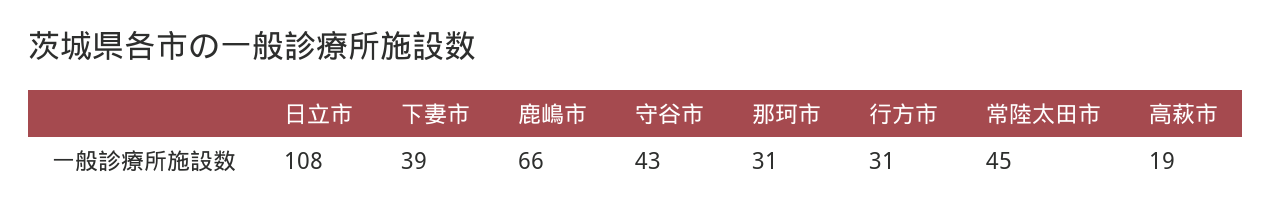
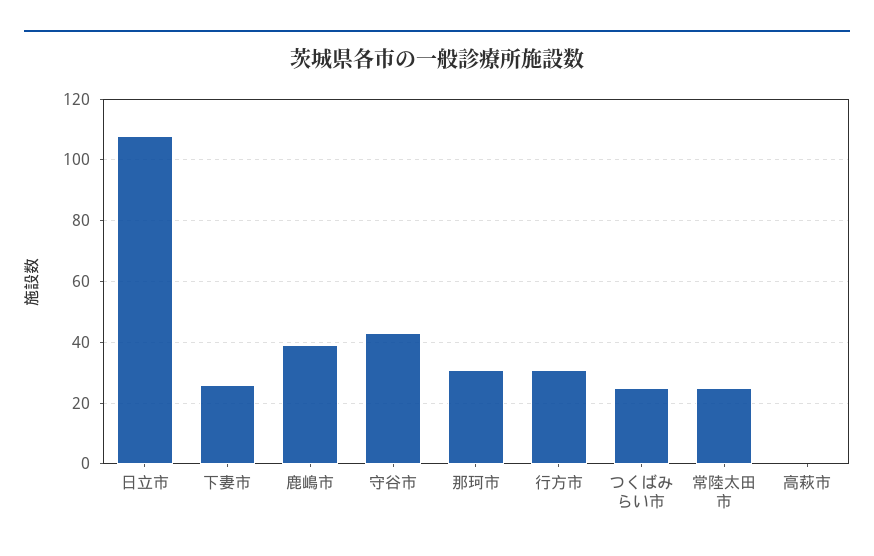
  {
    "日立市": 108,
-   "下妻市": 39,
+   "下妻市": 25,
-   "鹿嶋市": 66,
+   "鹿嶋市": 40,
    "守谷市": 43,
    "那珂市": 31,
    "行方市": 31,
-   "常陸太田市": 45,
+   "常陸太田市": 25,
-   "高萩市": 19
+   "高萩市": 0,
+   "つくばみらい市": 25
  }

